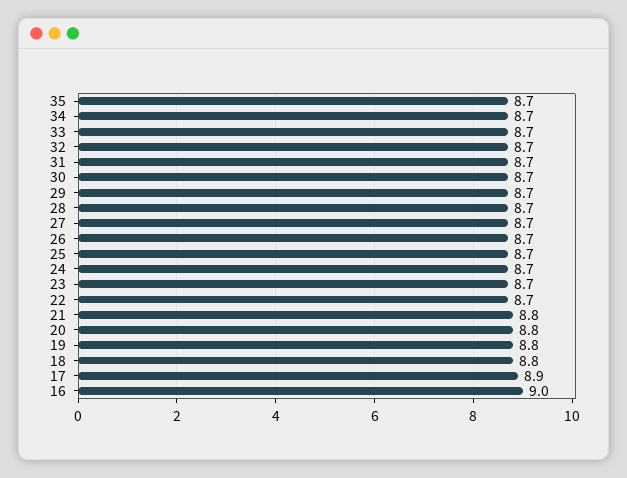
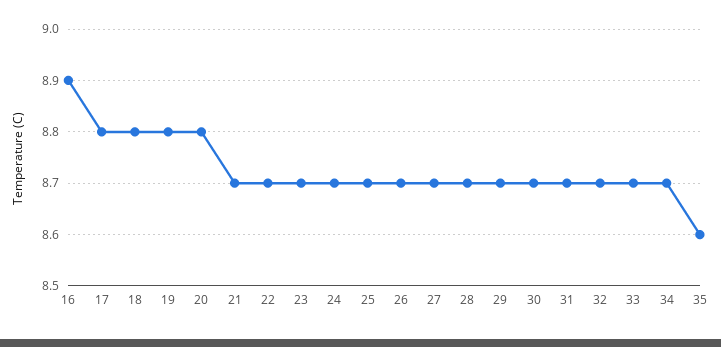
  {
-   "35": 8.7,
+   "35": 8.6,
    "34": 8.7,
    "33": 8.7,
    "32": 8.7,
    "31": 8.7,
    "30": 8.7,
    "29": 8.7,
    "28": 8.7,
    "27": 8.7,
    "26": 8.7,
    "25": 8.7,
    "24": 8.7,
    "23": 8.7,
    "22": 8.7,
-   "21": 8.8,
+   "21": 8.7,
    "20": 8.8,
    "19": 8.8,
    "18": 8.8,
-   "17": 8.9,
+   "17": 8.8,
-   "16": 9
+   "16": 8.9
  }

